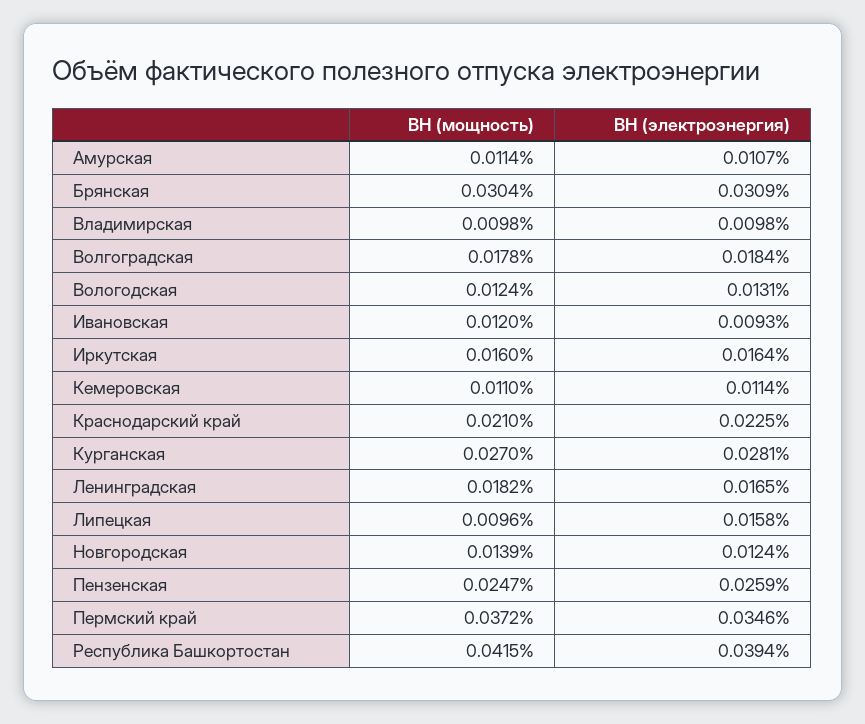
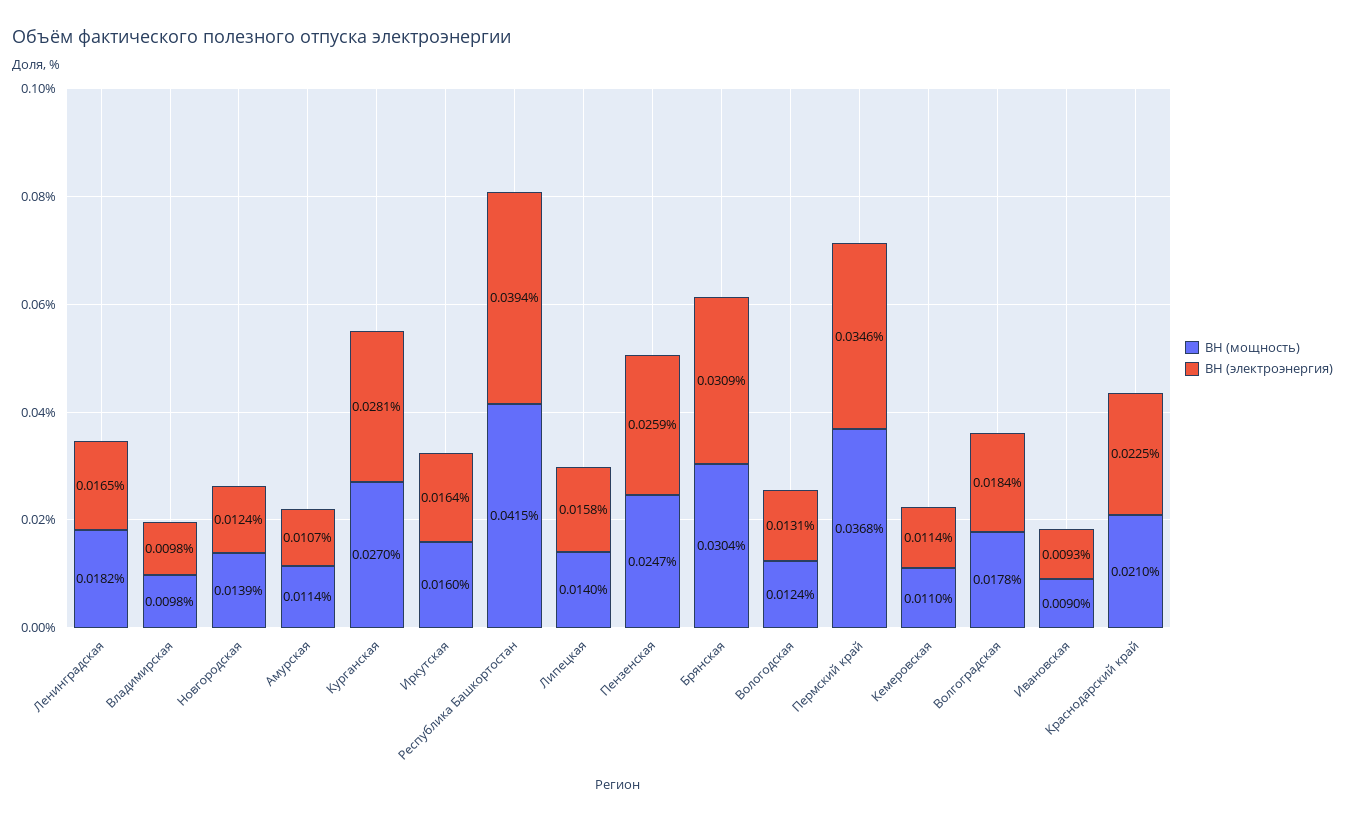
  {
    "ВН (мощность)": {
      "Амурская": 0.0114,
      "Брянская": 0.0304,
      "Владимирская": 0.0098,
      "Волгоградская": 0.0178,
      "Вологодская": 0.0124,
-     "Ивановская": 0.012,
+     "Ивановская": 0.009,
      "Иркутская": 0.016,
      "Кемеровская": 0.011,
      "Краснодарский край": 0.021,
      "Курганская": 0.027,
      "Ленинградская": 0.0182,
-     "Липецкая": 0.0096,
+     "Липецкая": 0.014,
      "Новгородская": 0.0139,
      "Пензенская": 0.0247,
-     "Пермский край": 0.0372,
+     "Пермский край": 0.0368,
      "Республика Башкортостан": 0.0415
    },
    "ВН (электроэнергия)": {
      "Амурская": 0.0107,
      "Брянская": 0.0309,
      "Владимирская": 0.0098,
      "Волгоградская": 0.0184,
      "Вологодская": 0.0131,
      "Ивановская": 0.0093,
      "Иркутская": 0.0164,
      "Кемеровская": 0.0114,
      "Краснодарский край": 0.0225,
      "Курганская": 0.0281,
      "Ленинградская": 0.0165,
      "Липецкая": 0.0158,
      "Новгородская": 0.0124,
      "Пензенская": 0.0259,
      "Пермский край": 0.0346,
      "Республика Башкортостан": 0.0394
    }
  }

